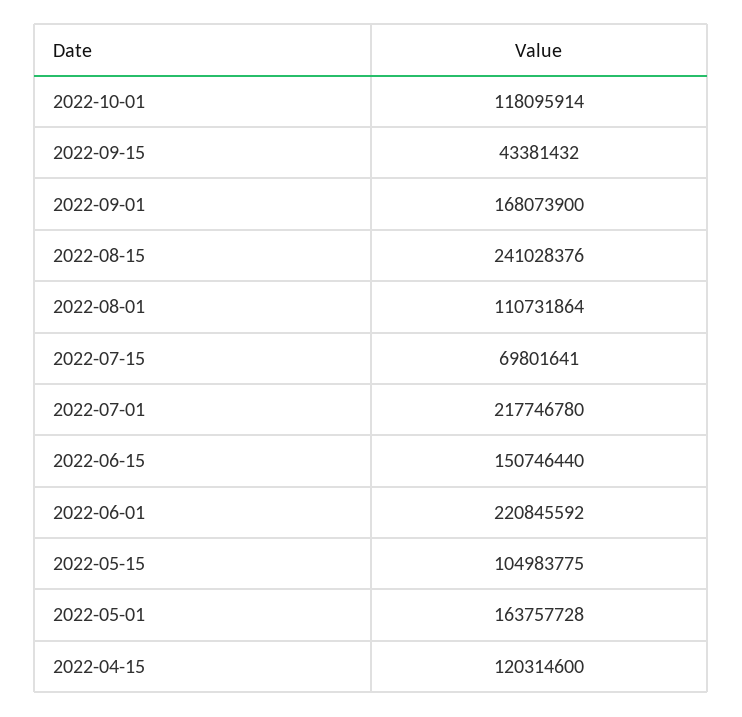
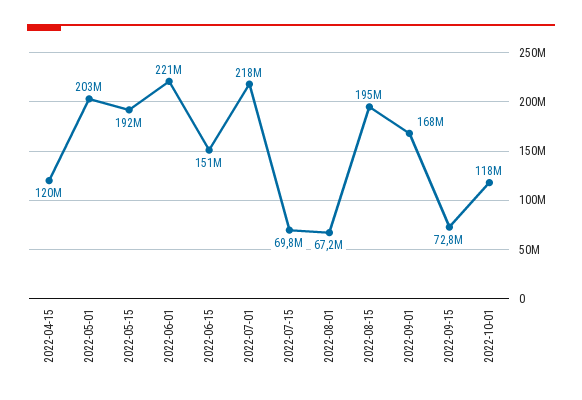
  {
    "2022-10-01": 118095914,
-   "2022-09-15": 43381432,
+   "2022-09-15": 72800000,
    "2022-09-01": 168073900,
-   "2022-08-15": 241028376,
+   "2022-08-15": 195000000,
-   "2022-08-01": 110731864,
+   "2022-08-01": 67200000,
    "2022-07-15": 69801641,
    "2022-07-01": 217746780,
    "2022-06-15": 150746440,
    "2022-06-01": 220845592,
-   "2022-05-15": 104983775,
+   "2022-05-15": 192000000,
-   "2022-05-01": 163757728,
+   "2022-05-01": 203000000,
    "2022-04-15": 120314600
  }

